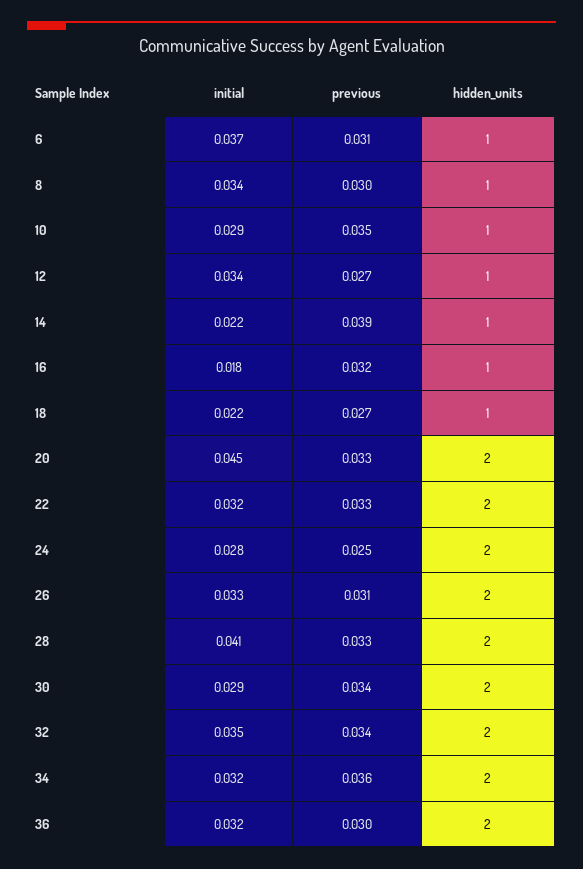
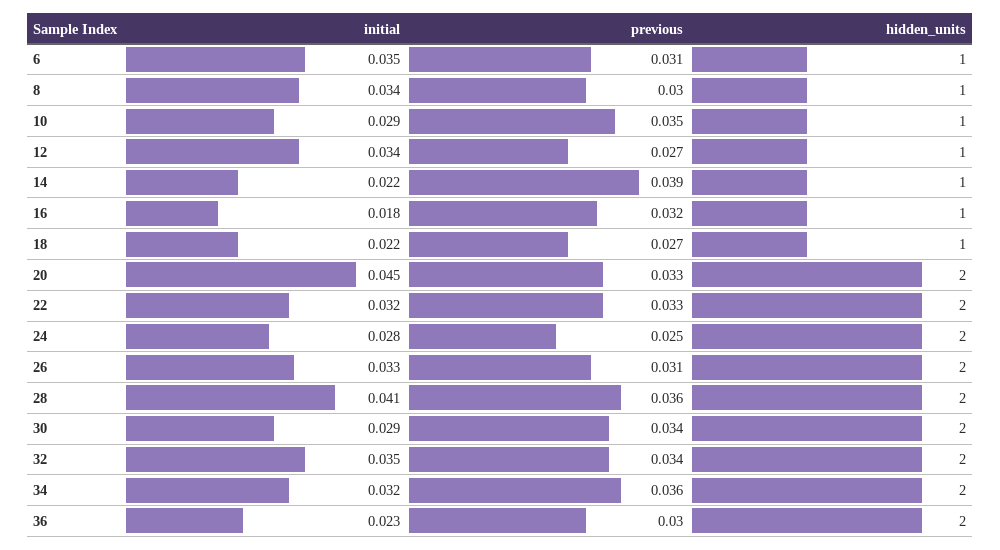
  {
    "initial": {
-     "6": 0.037,
+     "6": 0.035,
      "8": 0.034,
      "10": 0.029,
      "12": 0.034,
      "14": 0.022,
      "16": 0.018,
      "18": 0.022,
      "20": 0.045,
      "22": 0.032,
      "24": 0.028,
      "26": 0.033,
      "28": 0.041,
      "30": 0.029,
      "32": 0.035,
      "34": 0.032,
-     "36": 0.032
+     "36": 0.023
    },
    "previous": {
      "6": 0.031,
      "8": 0.03,
      "10": 0.035,
      "12": 0.027,
      "14": 0.039,
      "16": 0.032,
      "18": 0.027,
      "20": 0.033,
      "22": 0.033,
      "24": 0.025,
      "26": 0.031,
-     "28": 0.033,
+     "28": 0.036,
      "30": 0.034,
      "32": 0.034,
      "34": 0.036,
      "36": 0.03
    },
    "hidden_units": {
      "6": 1,
      "8": 1,
      "10": 1,
      "12": 1,
      "14": 1,
      "16": 1,
      "18": 1,
      "20": 2,
      "22": 2,
      "24": 2,
      "26": 2,
      "28": 2,
      "30": 2,
      "32": 2,
      "34": 2,
      "36": 2
    }
  }

